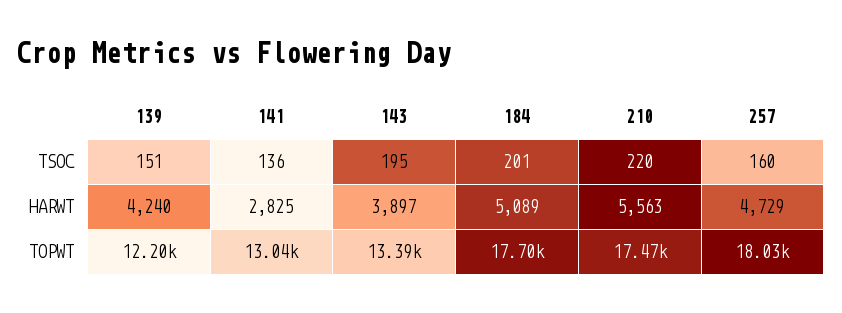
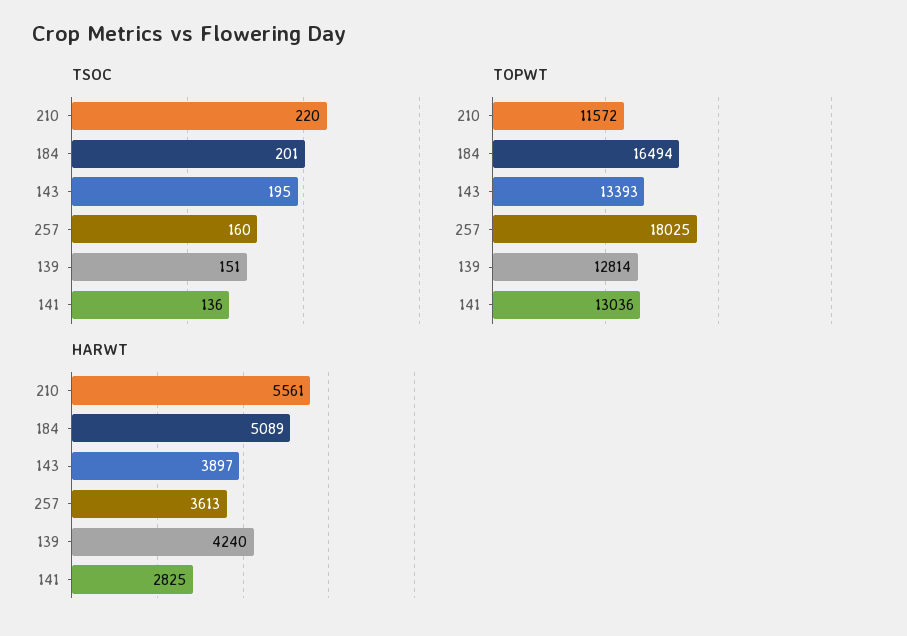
  {
    "TSOC": {
      "139": 151,
      "141": 136,
      "143": 195,
      "184": 201,
      "210": 220,
      "257": 160
    },
    "HARWT": {
      "139": 4240,
      "141": 2825,
      "143": 3897,
      "184": 5089,
-     "210": 5563,
+     "210": 5561,
-     "257": 4729
+     "257": 3613
    },
    "TOPWT": {
-     "139": 12200,
+     "139": 12814,
      "141": 13036,
      "143": 13393,
-     "184": 17700,
+     "184": 16494,
-     "210": 17470,
+     "210": 11572,
      "257": 18025
    }
  }

